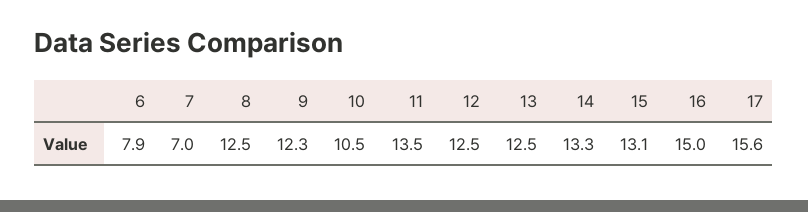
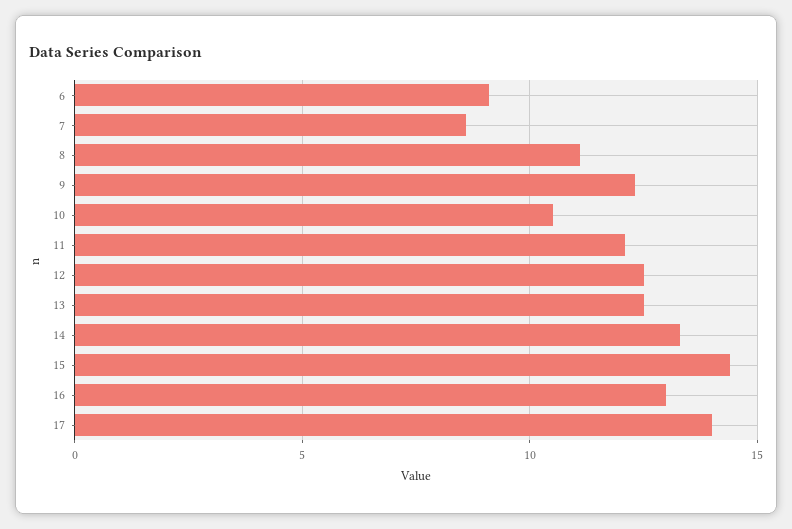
  {
-   "6": 7.9,
+   "6": 9,
-   "7": 7,
+   "7": 8.5,
-   "8": 12.5,
+   "8": 11,
    "9": 12.3,
    "10": 10.5,
-   "11": 13.5,
+   "11": 12,
    "12": 12.5,
    "13": 12.5,
    "14": 13.3,
-   "15": 13.1,
+   "15": 14.5,
-   "16": 15,
+   "16": 13,
-   "17": 15.6
+   "17": 14
  }

